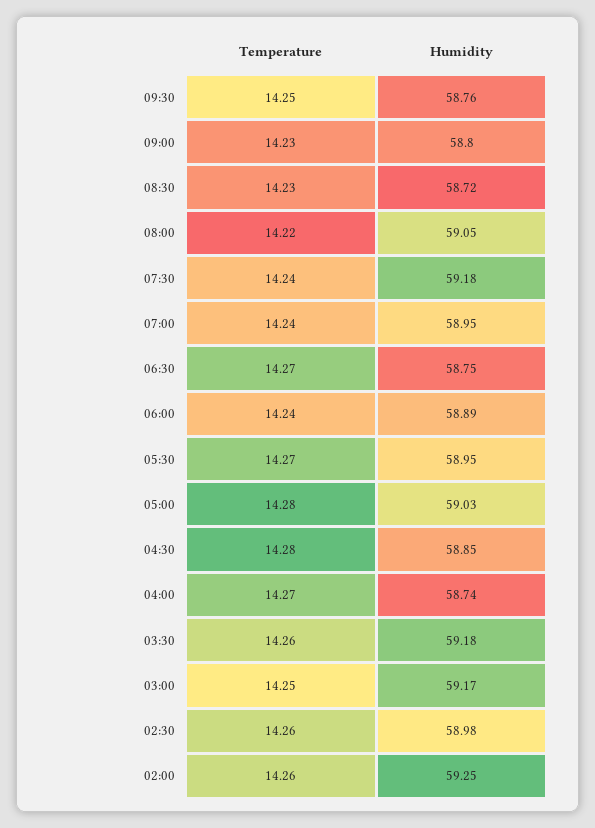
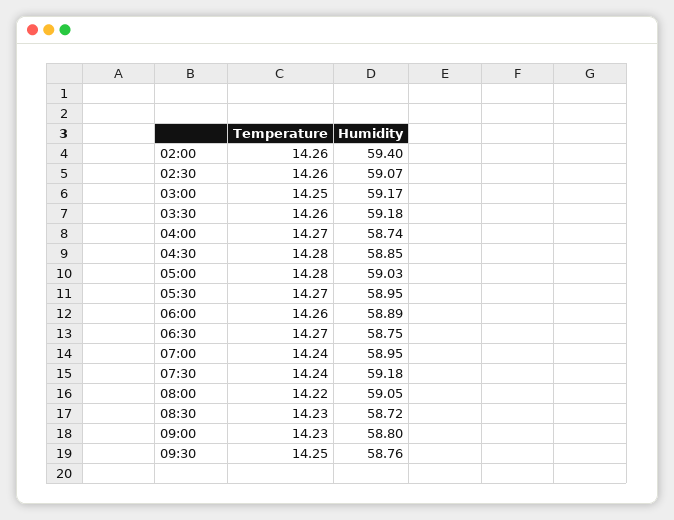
  {
    "Temperature": {
      "09:30": 14.25,
      "09:00": 14.23,
      "08:30": 14.23,
      "08:00": 14.22,
      "07:30": 14.24,
      "07:00": 14.24,
      "06:30": 14.27,
-     "06:00": 14.24,
+     "06:00": 14.26,
      "05:30": 14.27,
      "05:00": 14.28,
      "04:30": 14.28,
      "04:00": 14.27,
      "03:30": 14.26,
      "03:00": 14.25,
      "02:30": 14.26,
      "02:00": 14.26
    },
    "Humidity": {
      "09:30": 58.76,
      "09:00": 58.8,
      "08:30": 58.72,
      "08:00": 59.05,
      "07:30": 59.18,
      "07:00": 58.95,
      "06:30": 58.75,
      "06:00": 58.89,
      "05:30": 58.95,
      "05:00": 59.03,
      "04:30": 58.85,
      "04:00": 58.74,
      "03:30": 59.18,
      "03:00": 59.17,
-     "02:30": 58.98,
+     "02:30": 59.07,
-     "02:00": 59.25
+     "02:00": 59.4
    }
  }

